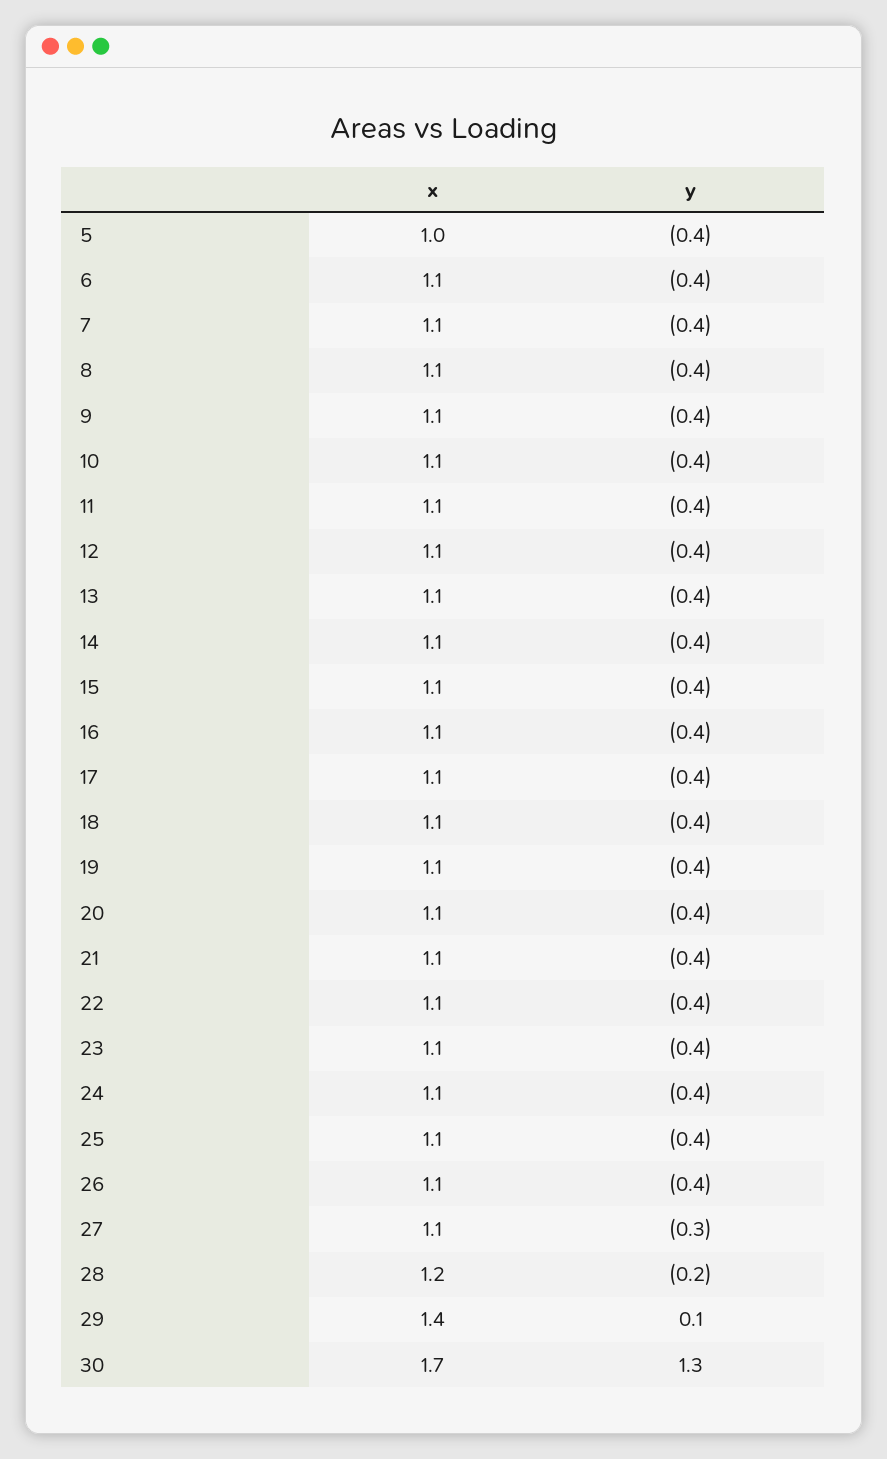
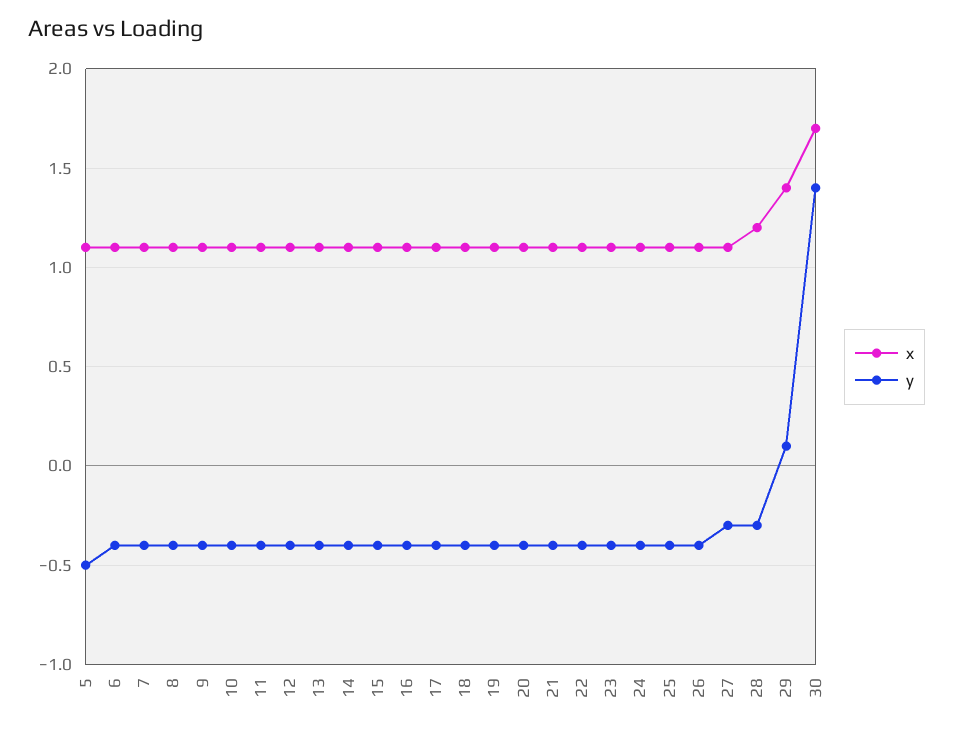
  {
    "x": {
-     "5": 1,
+     "5": 1.1,
      "6": 1.1,
      "7": 1.1,
      "8": 1.1,
      "9": 1.1,
      "10": 1.1,
      "11": 1.1,
      "12": 1.1,
      "13": 1.1,
      "14": 1.1,
      "15": 1.1,
      "16": 1.1,
      "17": 1.1,
      "18": 1.1,
      "19": 1.1,
      "20": 1.1,
      "21": 1.1,
      "22": 1.1,
      "23": 1.1,
      "24": 1.1,
      "25": 1.1,
      "26": 1.1,
      "27": 1.1,
      "28": 1.2,
      "29": 1.4,
      "30": 1.7
    },
    "y": {
-     "5": -0.4,
+     "5": -0.5,
      "6": -0.4,
      "7": -0.4,
      "8": -0.4,
      "9": -0.4,
      "10": -0.4,
      "11": -0.4,
      "12": -0.4,
      "13": -0.4,
      "14": -0.4,
      "15": -0.4,
      "16": -0.4,
      "17": -0.4,
      "18": -0.4,
      "19": -0.4,
      "20": -0.4,
      "21": -0.4,
      "22": -0.4,
      "23": -0.4,
      "24": -0.4,
      "25": -0.4,
      "26": -0.4,
      "27": -0.3,
-     "28": -0.2,
+     "28": -0.3,
      "29": 0.1,
-     "30": 1.3
+     "30": 1.4
    }
  }

